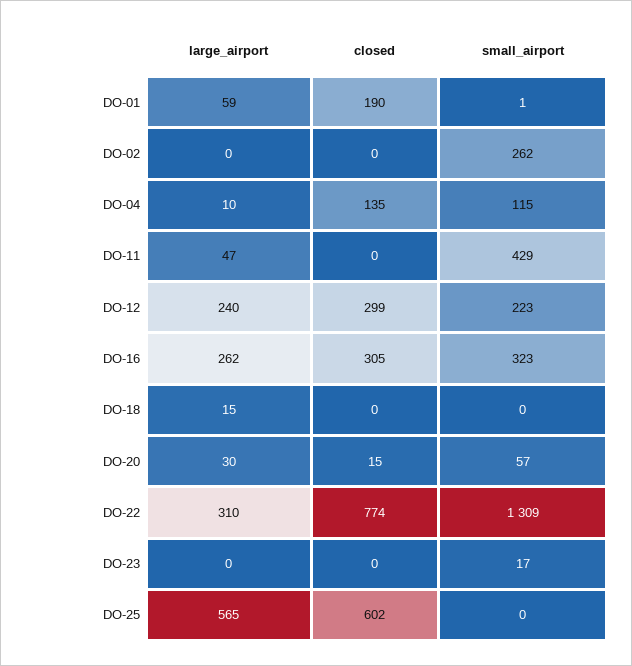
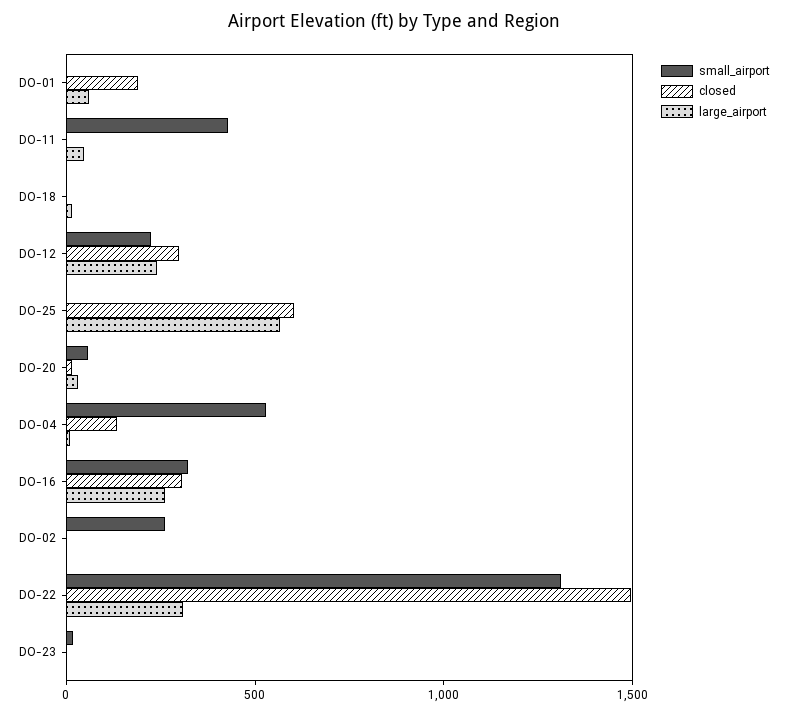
  {
    "large_airport": {
      "DO-01": 59,
      "DO-02": 0,
      "DO-04": 10,
      "DO-11": 47,
      "DO-12": 240,
      "DO-16": 262,
      "DO-18": 15,
      "DO-20": 30,
      "DO-22": 310,
      "DO-23": 0,
      "DO-25": 565
    },
    "closed": {
      "DO-01": 190,
      "DO-02": 0,
      "DO-04": 135,
      "DO-11": 0,
      "DO-12": 299,
      "DO-16": 305,
      "DO-18": 0,
      "DO-20": 15,
-     "DO-22": 774,
+     "DO-22": 1500,
      "DO-23": 0,
      "DO-25": 602
    },
    "small_airport": {
      "DO-01": 1,
      "DO-02": 262,
-     "DO-04": 115,
+     "DO-04": 500,
      "DO-11": 429,
      "DO-12": 223,
      "DO-16": 323,
      "DO-18": 0,
      "DO-20": 57,
      "DO-22": 1309,
      "DO-23": 17,
      "DO-25": 0
    }
  }

